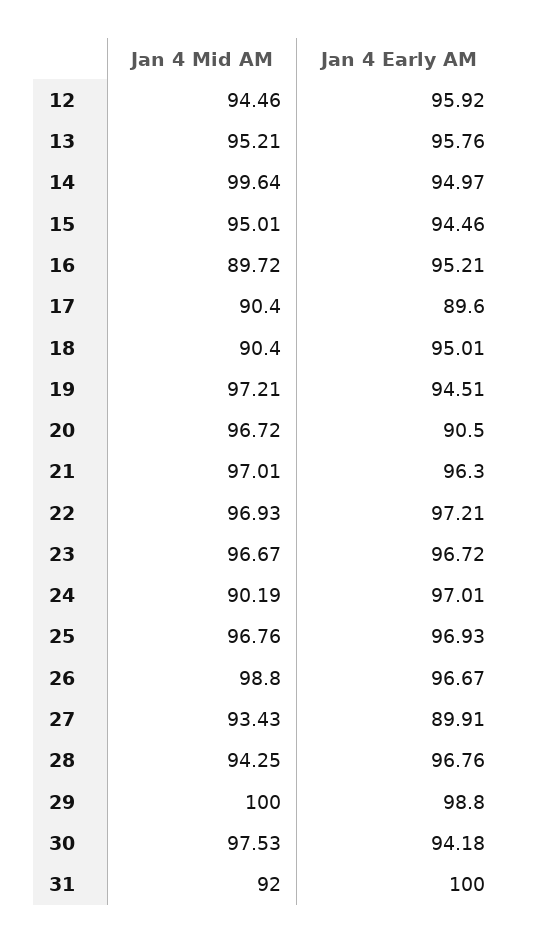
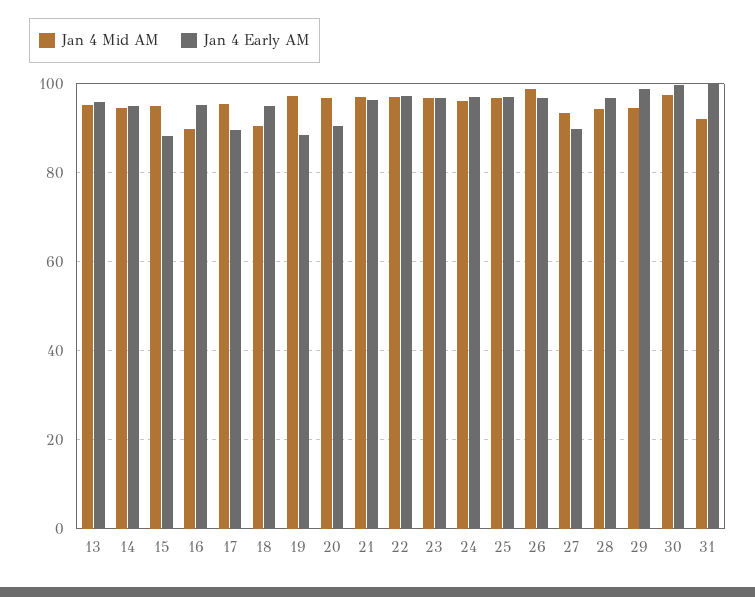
  {
    "Jan 4 Mid AM": {
-     "12": 94.46,
      "13": 95.21,
-     "14": 99.64,
+     "14": 94,
      "15": 95.01,
      "16": 89.72,
-     "17": 90.4,
+     "17": 96,
      "18": 90.4,
      "19": 97.21,
      "20": 96.72,
      "21": 97.01,
      "22": 96.93,
      "23": 96.67,
-     "24": 90.19,
+     "24": 96,
      "25": 96.76,
      "26": 98.8,
      "27": 93.43,
      "28": 94.25,
-     "29": 100,
+     "29": 94,
      "30": 97.53,
      "31": 92
    },
    "Jan 4 Early AM": {
-     "12": 95.92,
      "13": 95.76,
      "14": 94.97,
-     "15": 94.46,
+     "15": 88,
      "16": 95.21,
      "17": 89.6,
      "18": 95.01,
-     "19": 94.51,
+     "19": 88,
      "20": 90.5,
      "21": 96.3,
      "22": 97.21,
      "23": 96.72,
      "24": 97.01,
      "25": 96.93,
      "26": 96.67,
      "27": 89.91,
      "28": 96.76,
      "29": 98.8,
-     "30": 94.18,
+     "30": 100,
      "31": 100
    }
  }

